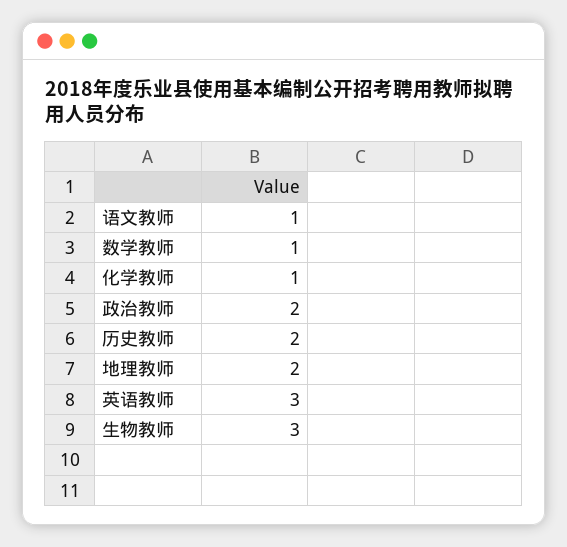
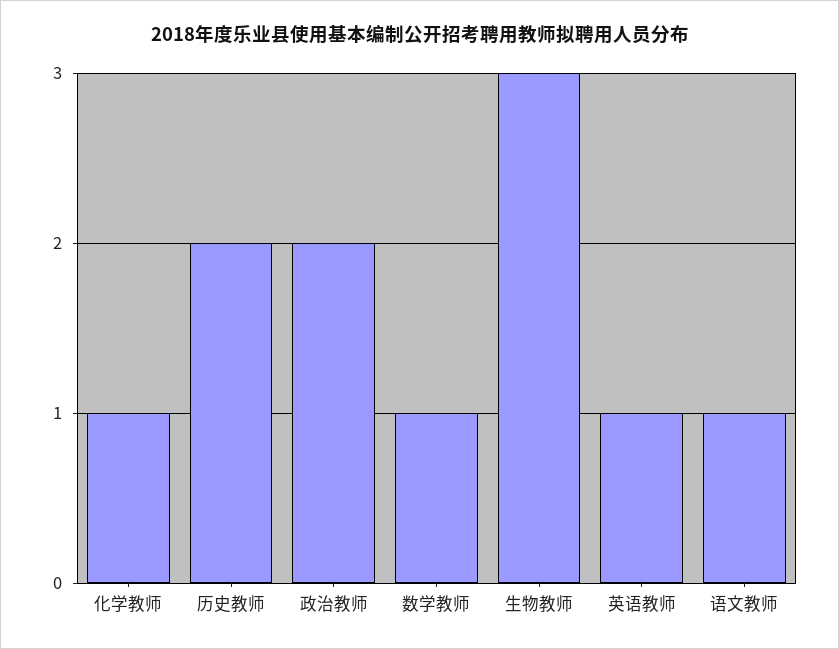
  {
    "语文教师": 1,
    "数学教师": 1,
    "化学教师": 1,
    "政治教师": 2,
    "历史教师": 2,
-   "地理教师": 2,
-   "英语教师": 3,
+   "英语教师": 1,
    "生物教师": 3
  }

